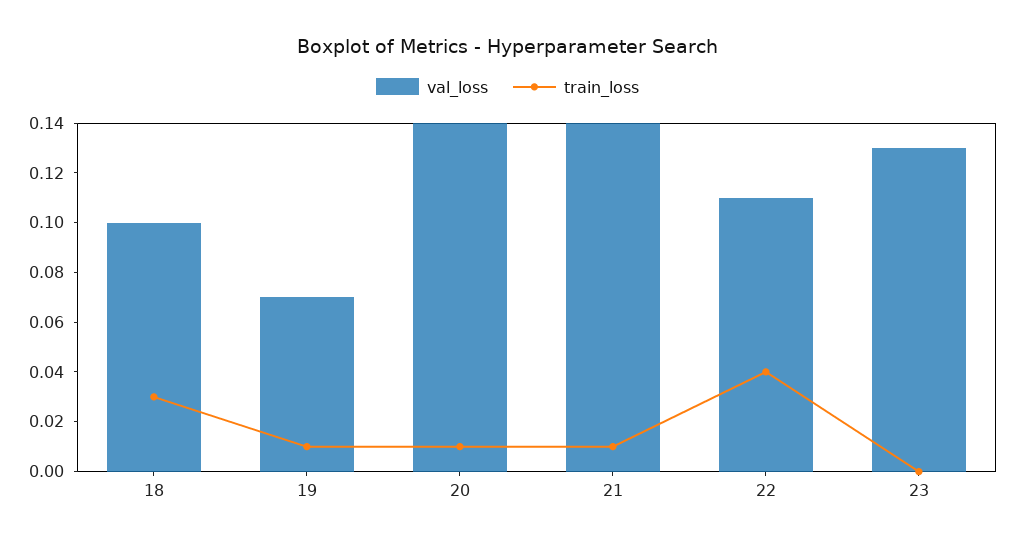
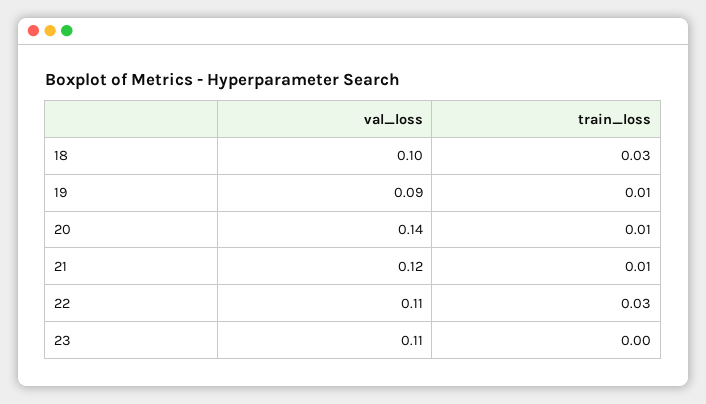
  {
    "val_loss": {
      "18": 0.1,
-     "19": 0.07,
+     "19": 0.09,
      "20": 0.14,
-     "21": 0.14,
+     "21": 0.12,
      "22": 0.11,
-     "23": 0.13
+     "23": 0.11
    },
    "train_loss": {
      "18": 0.03,
      "19": 0.01,
      "20": 0.01,
      "21": 0.01,
-     "22": 0.04,
+     "22": 0.03,
      "23": 0
    }
  }

